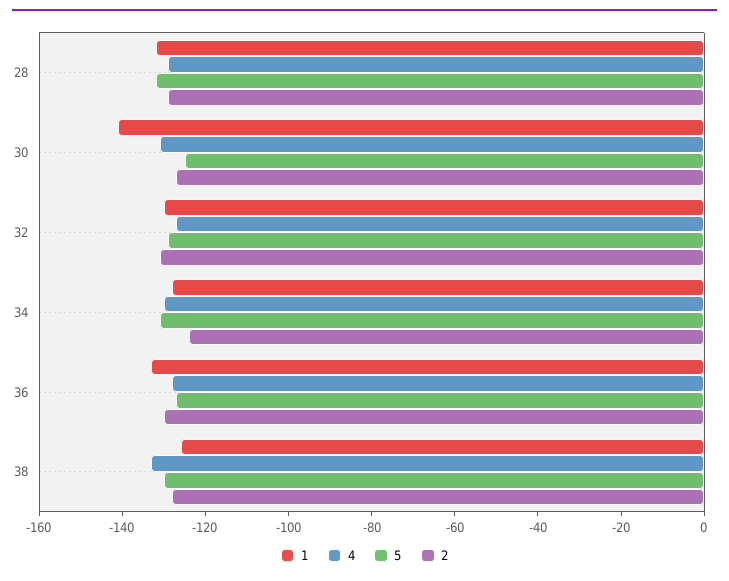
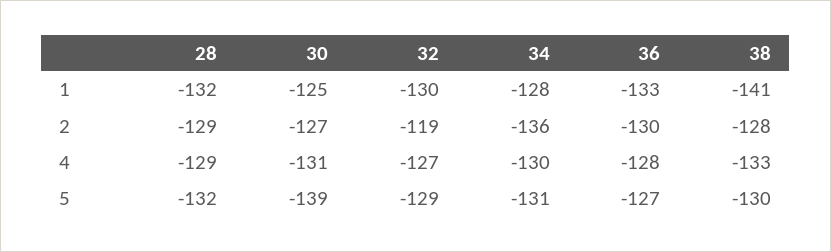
  {
    "1": {
      "28": -132,
-     "30": -140,
+     "30": -125,
      "32": -130,
      "34": -128,
      "36": -133,
-     "38": -125
+     "38": -141
    },
    "4": {
      "28": -129,
      "30": -131,
      "32": -127,
      "34": -130,
      "36": -128,
      "38": -133
    },
    "5": {
      "28": -132,
-     "30": -125,
+     "30": -139,
      "32": -129,
      "34": -131,
      "36": -127,
      "38": -130
    },
    "2": {
      "28": -129,
      "30": -127,
-     "32": -130,
+     "32": -119,
-     "34": -125,
+     "34": -136,
      "36": -130,
      "38": -128
    }
  }

